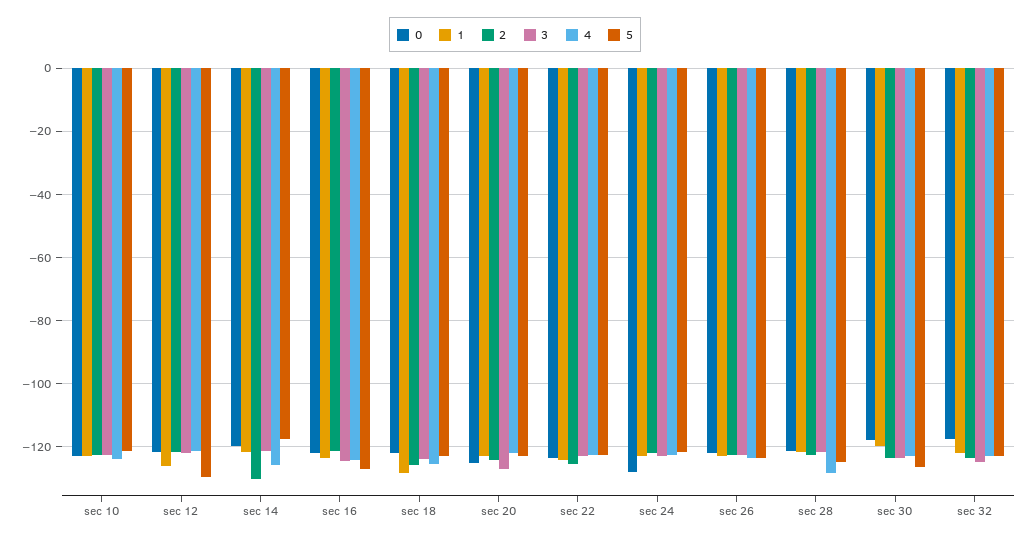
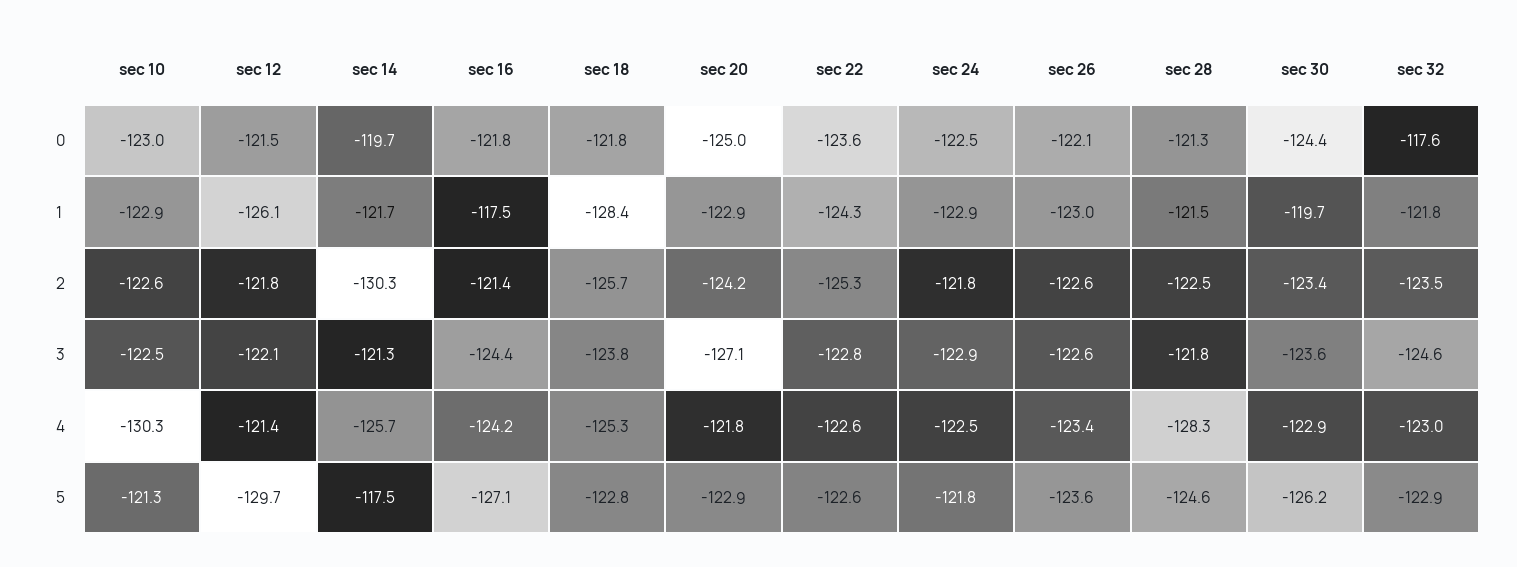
  {
    "0": {
      "sec 10": -123,
      "sec 12": -121.5,
      "sec 14": -119.7,
      "sec 16": -121.8,
      "sec 18": -121.8,
      "sec 20": -125,
      "sec 22": -123.6,
-     "sec 24": -128,
+     "sec 24": -122.5,
      "sec 26": -122.1,
      "sec 28": -121.3,
-     "sec 30": -118,
+     "sec 30": -124.4,
      "sec 32": -117.6
    },
    "1": {
      "sec 10": -122.9,
      "sec 12": -126.1,
      "sec 14": -121.7,
-     "sec 16": -124,
+     "sec 16": -117.5,
      "sec 18": -128.4,
      "sec 20": -122.9,
      "sec 22": -124.3,
      "sec 24": -122.9,
      "sec 26": -123,
      "sec 28": -121.5,
      "sec 30": -119.7,
      "sec 32": -121.8
    },
    "2": {
      "sec 10": -122.6,
      "sec 12": -121.8,
      "sec 14": -130.3,
      "sec 16": -121.4,
      "sec 18": -125.7,
      "sec 20": -124.2,
      "sec 22": -125.3,
      "sec 24": -121.8,
      "sec 26": -122.6,
      "sec 28": -122.5,
      "sec 30": -123.4,
      "sec 32": -123.5
    },
    "3": {
      "sec 10": -122.5,
      "sec 12": -122.1,
      "sec 14": -121.3,
      "sec 16": -124.4,
      "sec 18": -123.8,
      "sec 20": -127.1,
      "sec 22": -122.8,
      "sec 24": -122.9,
      "sec 26": -122.6,
      "sec 28": -121.8,
      "sec 30": -123.6,
      "sec 32": -124.6
    },
    "4": {
-     "sec 10": -124,
+     "sec 10": -130.3,
      "sec 12": -121.4,
      "sec 14": -125.7,
      "sec 16": -124.2,
      "sec 18": -125.3,
      "sec 20": -121.8,
      "sec 22": -122.6,
      "sec 24": -122.5,
      "sec 26": -123.4,
      "sec 28": -128.3,
      "sec 30": -122.9,
      "sec 32": -123
    },
    "5": {
      "sec 10": -121.3,
      "sec 12": -129.7,
      "sec 14": -117.5,
      "sec 16": -127.1,
      "sec 18": -122.8,
      "sec 20": -122.9,
      "sec 22": -122.6,
      "sec 24": -121.8,
      "sec 26": -123.6,
      "sec 28": -124.6,
      "sec 30": -126.2,
      "sec 32": -122.9
    }
  }

